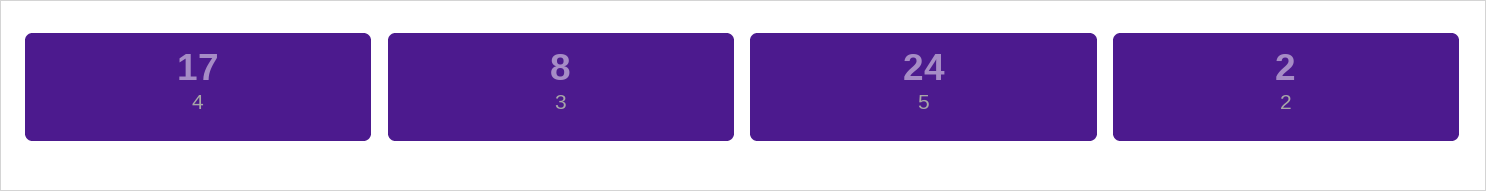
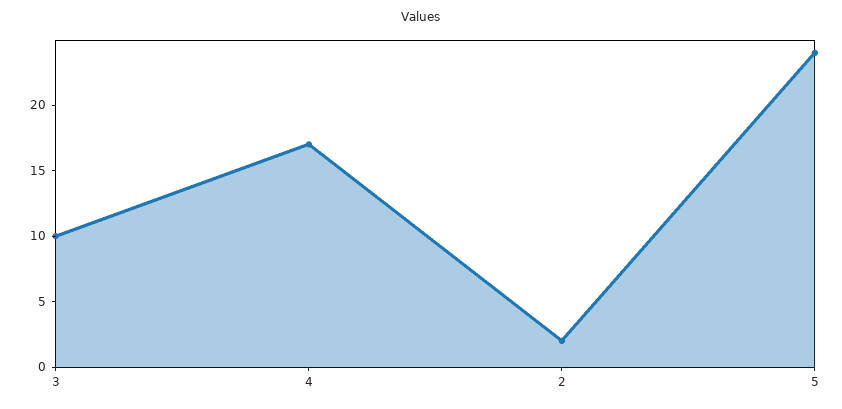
  {
    "4": 17,
-   "3": 8,
+   "3": 10,
    "5": 24,
    "2": 2
  }

